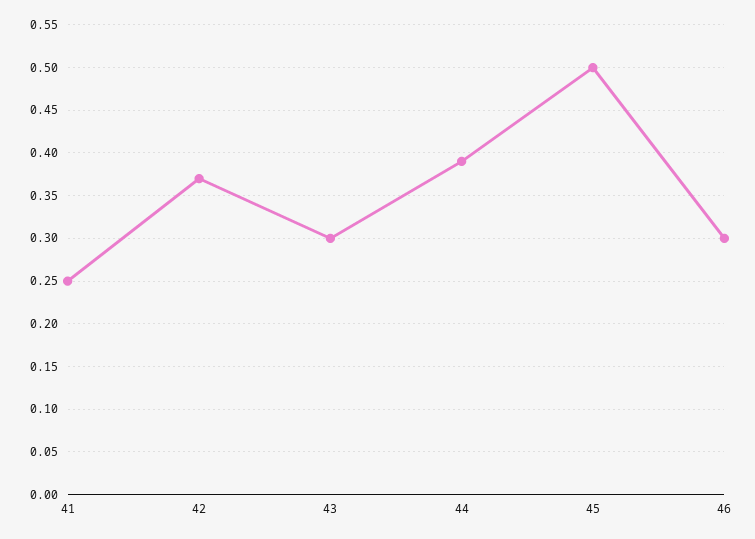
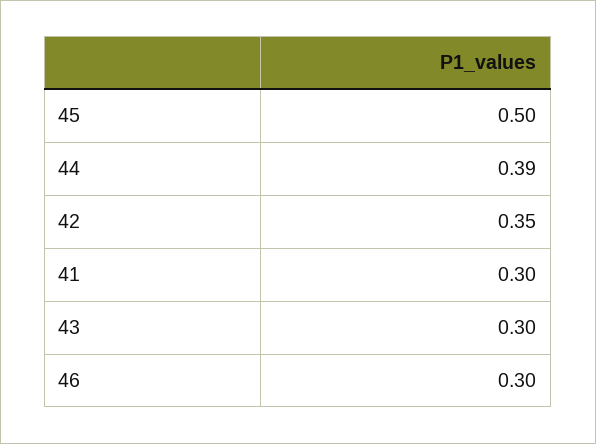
  {
-   "41": 0.25,
+   "41": 0.3,
-   "42": 0.37,
+   "42": 0.35,
    "43": 0.3,
    "44": 0.39,
    "45": 0.5,
    "46": 0.3
  }

